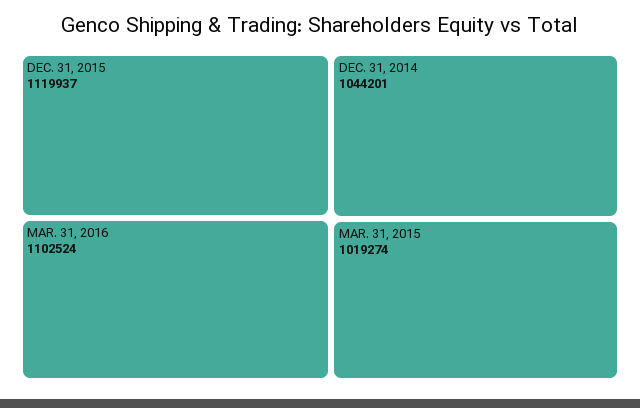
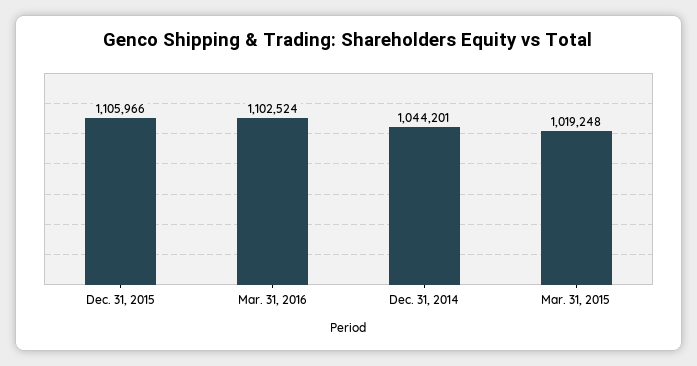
  {
-   "DEC. 31, 2015": 1119937,
+   "DEC. 31, 2015": 1105966,
    "MAR. 31, 2016": 1102524,
    "DEC. 31, 2014": 1044201,
-   "MAR. 31, 2015": 1019274
+   "MAR. 31, 2015": 1019248
  }

